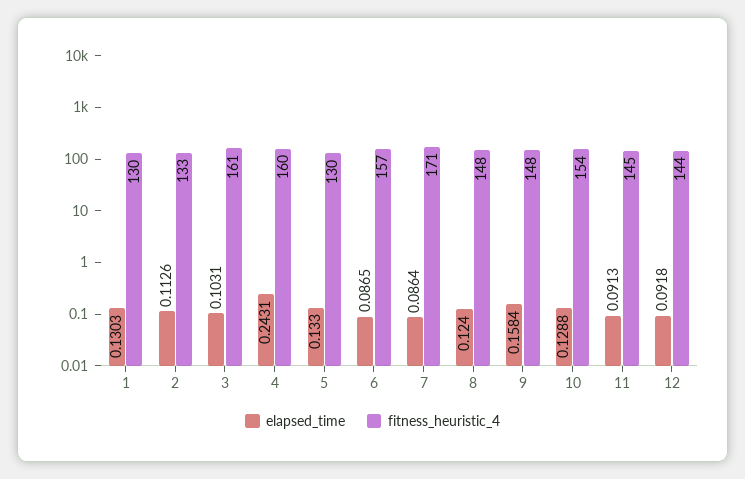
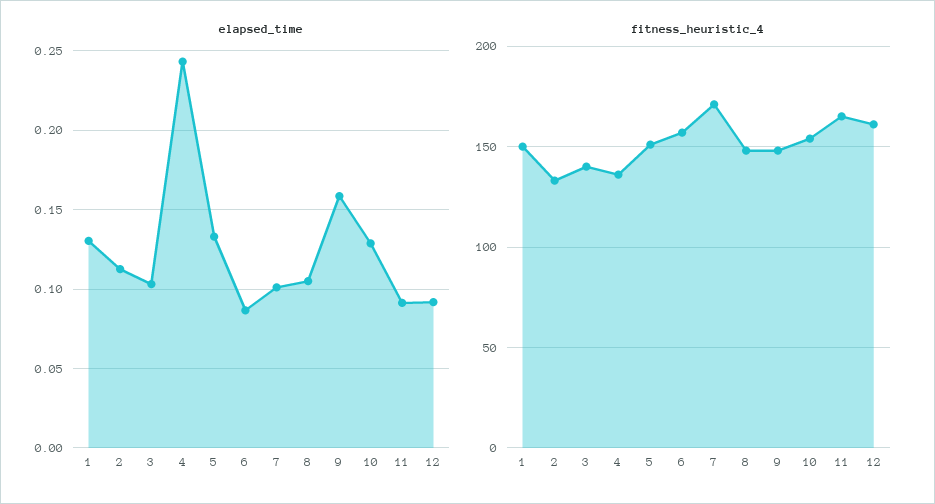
  {
    "elapsed_time": {
      "1": 0.1303,
      "2": 0.1126,
      "3": 0.1031,
      "4": 0.2431,
      "5": 0.133,
      "6": 0.0865,
-     "7": 0.0864,
+     "7": 0.1,
-     "8": 0.124,
+     "8": 0.105,
      "9": 0.1584,
      "10": 0.1288,
      "11": 0.0913,
      "12": 0.0918
    },
    "fitness_heuristic_4": {
-     "1": 130,
+     "1": 150,
      "2": 133,
-     "3": 161,
+     "3": 140,
-     "4": 160,
+     "4": 135,
-     "5": 130,
+     "5": 150,
      "6": 157,
      "7": 171,
      "8": 148,
      "9": 148,
      "10": 154,
-     "11": 145,
+     "11": 165,
-     "12": 144
+     "12": 160
    }
  }

